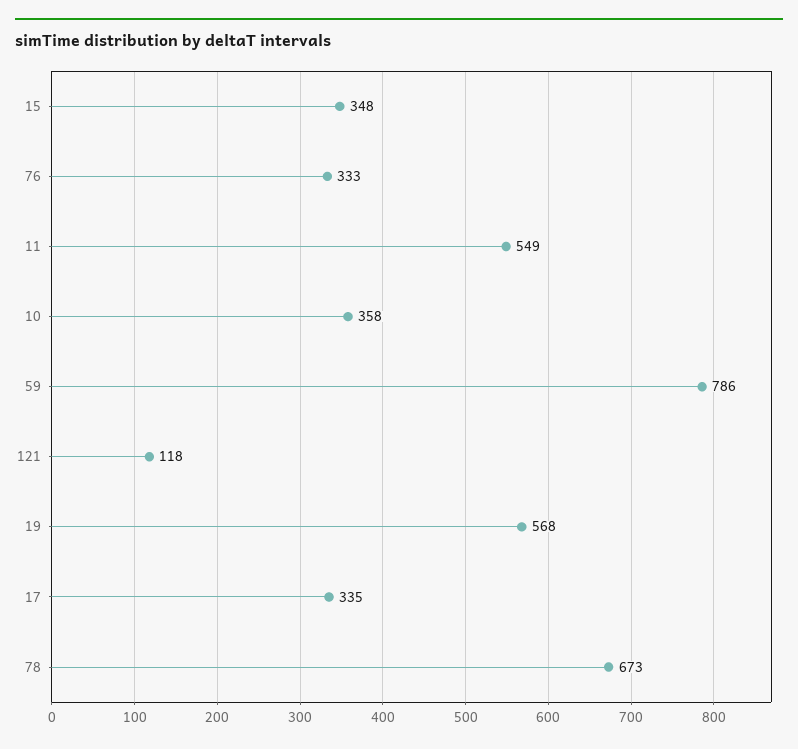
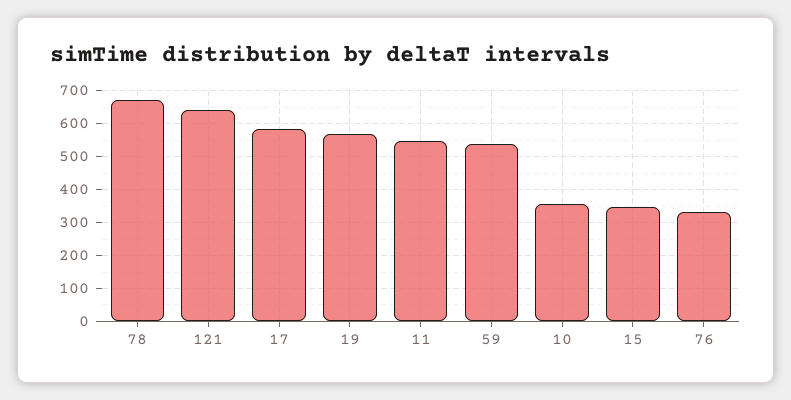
  {
    "15": 348,
    "76": 333,
    "11": 549,
    "10": 358,
-   "59": 786,
+   "59": 540,
-   "121": 118,
+   "121": 640,
    "19": 568,
-   "17": 335,
+   "17": 580,
    "78": 673
  }

